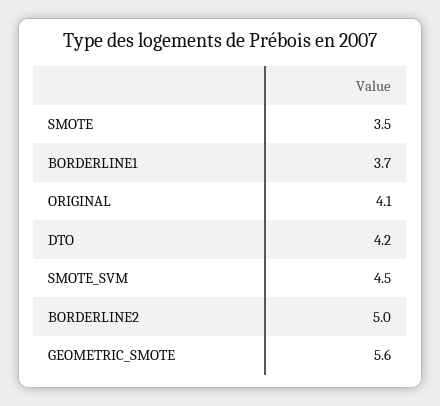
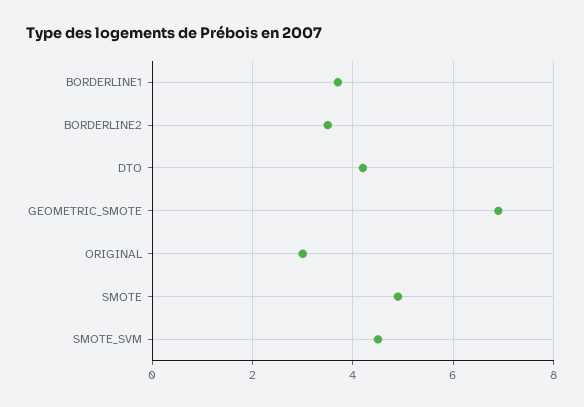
  {
-   "SMOTE": 3.5,
+   "SMOTE": 5,
    "BORDERLINE1": 3.7,
-   "ORIGINAL": 4.1,
+   "ORIGINAL": 3,
    "DTO": 4.2,
    "SMOTE_SVM": 4.5,
-   "BORDERLINE2": 5,
+   "BORDERLINE2": 3.5,
-   "GEOMETRIC_SMOTE": 5.6
+   "GEOMETRIC_SMOTE": 7
  }

